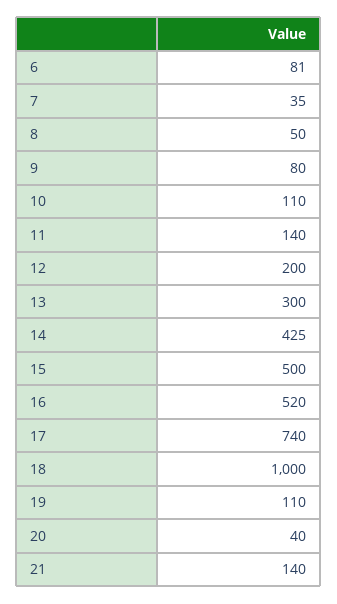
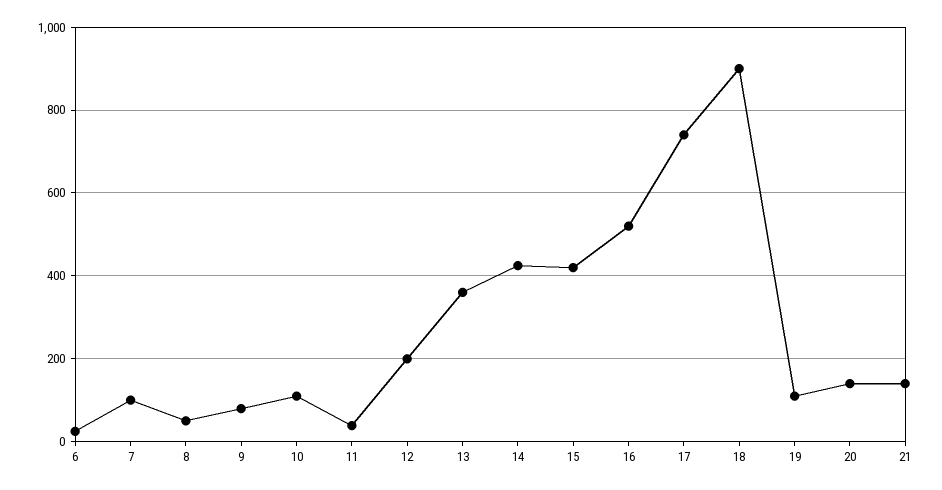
  {
-   "6": 81,
+   "6": 20,
-   "7": 35,
+   "7": 100,
    "8": 50,
    "9": 80,
    "10": 110,
-   "11": 140,
+   "11": 40,
    "12": 200,
-   "13": 300,
+   "13": 360,
    "14": 425,
-   "15": 500,
+   "15": 420,
    "16": 520,
    "17": 740,
-   "18": 1000,
+   "18": 900,
    "19": 110,
-   "20": 40,
+   "20": 140,
    "21": 140
  }

